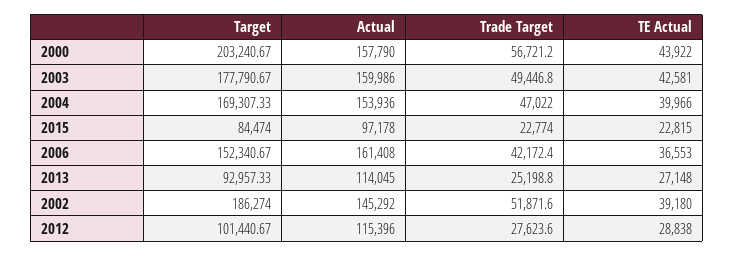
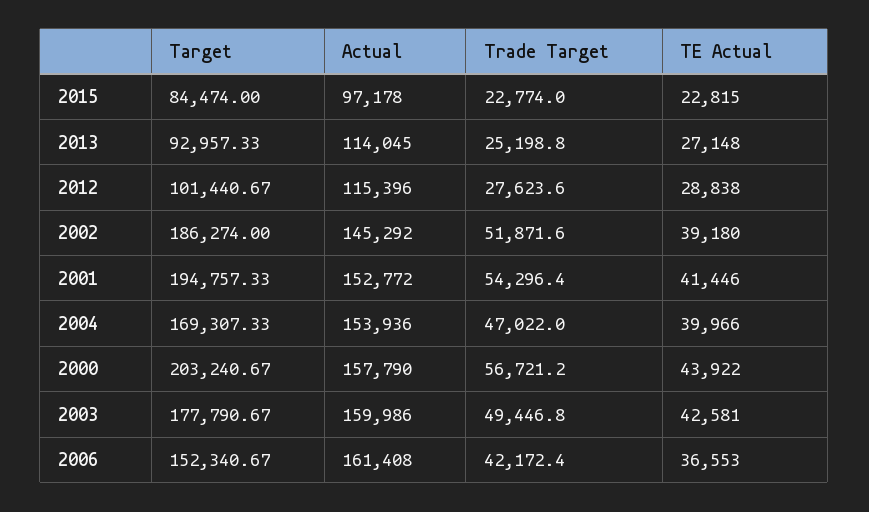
  {
    "Target": {
      "2000": 203240.67,
      "2003": 177790.67,
      "2004": 169307.33,
      "2015": 84474,
      "2006": 152340.67,
      "2013": 92957.33,
      "2002": 186274,
-     "2012": 101440.67
+     "2012": 101440.67,
+     "2001": 194757.33
    },
    "Actual": {
      "2000": 157790,
      "2003": 159986,
      "2004": 153936,
      "2015": 97178,
      "2006": 161408,
      "2013": 114045,
      "2002": 145292,
-     "2012": 115396
+     "2012": 115396,
+     "2001": 152772
    },
    "Trade Target": {
      "2000": 56721.2,
      "2003": 49446.8,
      "2004": 47022,
      "2015": 22774,
      "2006": 42172.4,
      "2013": 25198.8,
      "2002": 51871.6,
-     "2012": 27623.6
+     "2012": 27623.6,
+     "2001": 54296.4
    },
    "TE Actual": {
      "2000": 43922,
      "2003": 42581,
      "2004": 39966,
      "2015": 22815,
      "2006": 36553,
      "2013": 27148,
      "2002": 39180,
-     "2012": 28838
+     "2012": 28838,
+     "2001": 41446
    }
  }

